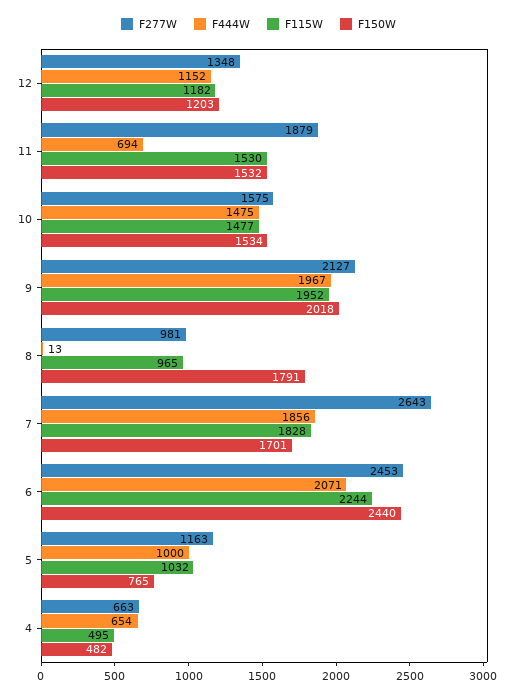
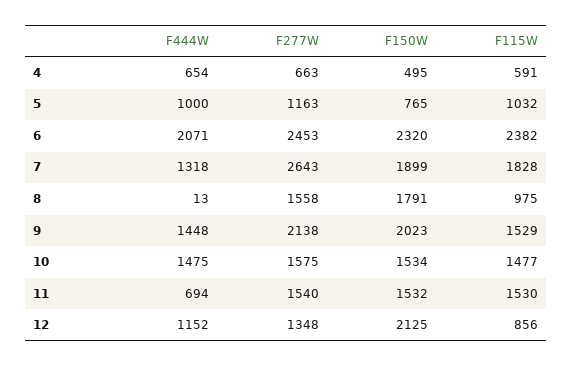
  {
    "F277W": {
      "12": 1348,
-     "11": 1879,
+     "11": 1540,
      "10": 1575,
-     "9": 2127,
+     "9": 2138,
-     "8": 981,
+     "8": 1558,
      "7": 2643,
      "6": 2453,
      "5": 1163,
      "4": 663
    },
    "F444W": {
      "12": 1152,
      "11": 694,
      "10": 1475,
-     "9": 1967,
+     "9": 1448,
      "8": 13,
-     "7": 1856,
+     "7": 1318,
      "6": 2071,
      "5": 1000,
      "4": 654
    },
    "F115W": {
-     "12": 1182,
+     "12": 856,
      "11": 1530,
      "10": 1477,
-     "9": 1952,
+     "9": 1529,
-     "8": 965,
+     "8": 975,
      "7": 1828,
-     "6": 2244,
+     "6": 2382,
      "5": 1032,
-     "4": 495
+     "4": 591
    },
    "F150W": {
-     "12": 1203,
+     "12": 2125,
      "11": 1532,
      "10": 1534,
-     "9": 2018,
+     "9": 2023,
      "8": 1791,
-     "7": 1701,
+     "7": 1899,
-     "6": 2440,
+     "6": 2320,
      "5": 765,
-     "4": 482
+     "4": 495
    }
  }

